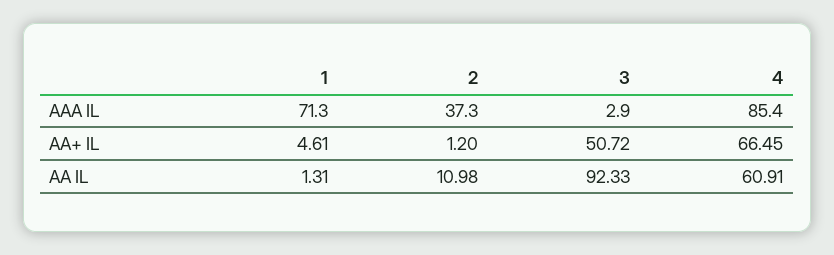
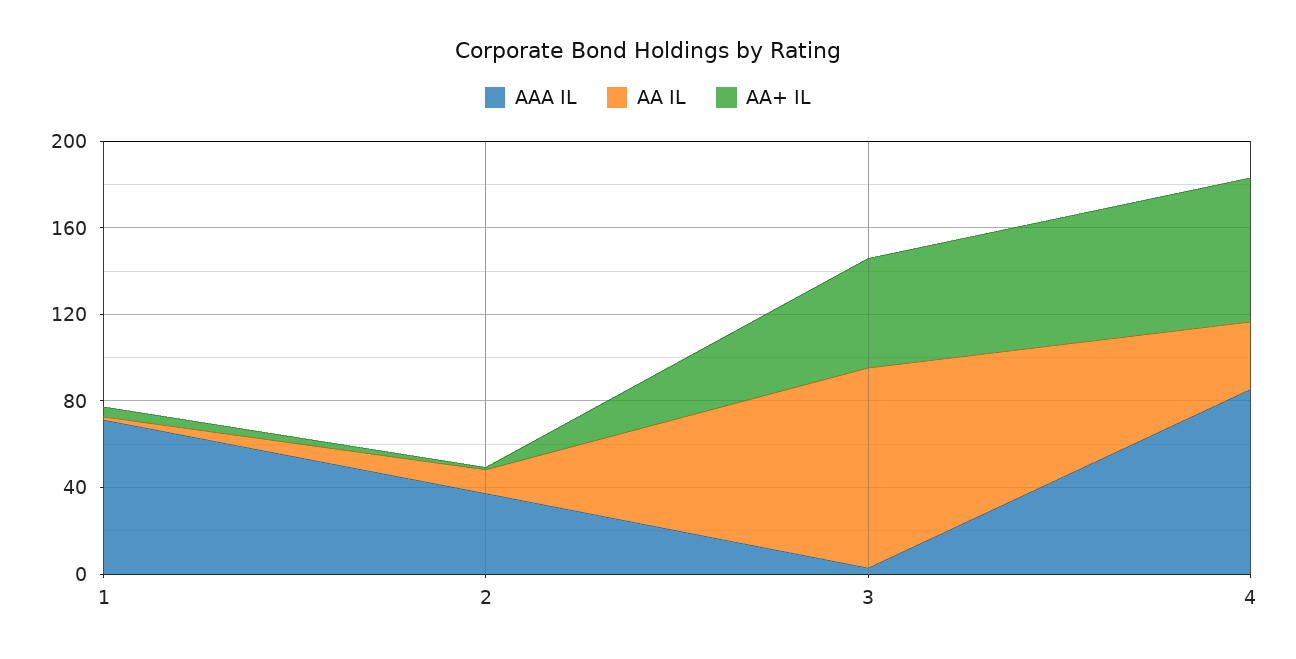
  {
    "AAA IL": {
      "1": 71.3,
      "2": 37.3,
      "3": 2.9,
      "4": 85.4
    },
    "AA+ IL": {
      "1": 4.61,
      "2": 1.2,
      "3": 50.72,
      "4": 66.45
    },
    "AA IL": {
      "1": 1.31,
      "2": 10.98,
      "3": 92.33,
-     "4": 60.91
+     "4": 30
    }
  }

